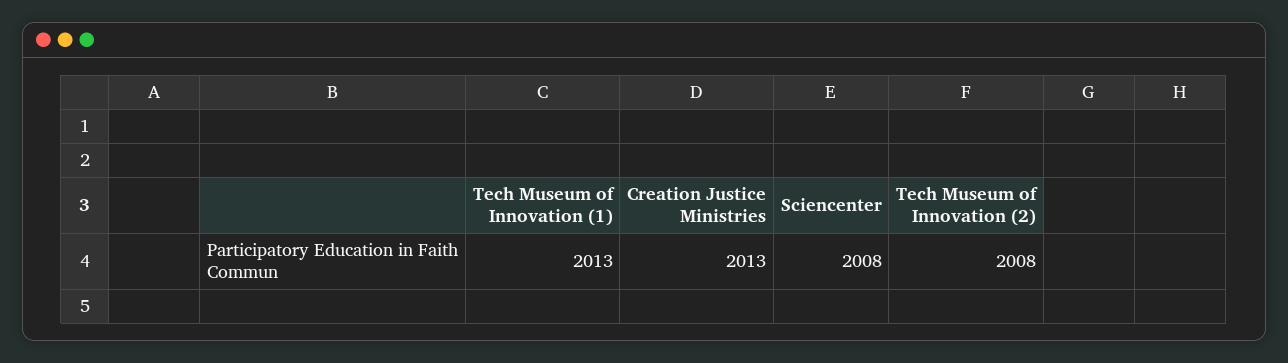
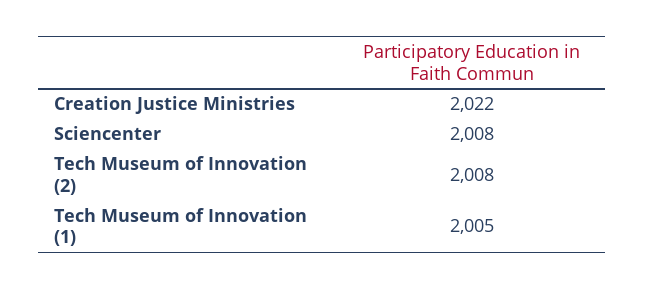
  {
-   "Tech Museum of Innovation (1)": 2013,
+   "Tech Museum of Innovation (1)": 2005,
-   "Creation Justice Ministries": 2013,
+   "Creation Justice Ministries": 2022,
    "Sciencenter": 2008,
    "Tech Museum of Innovation (2)": 2008
  }

